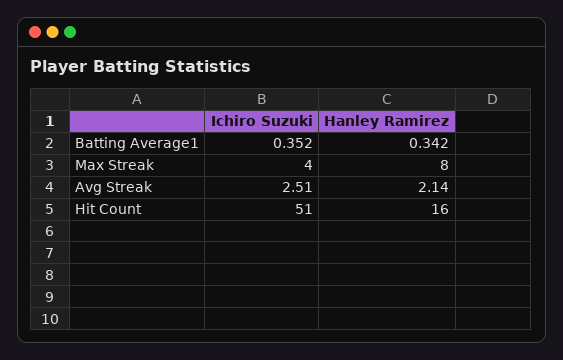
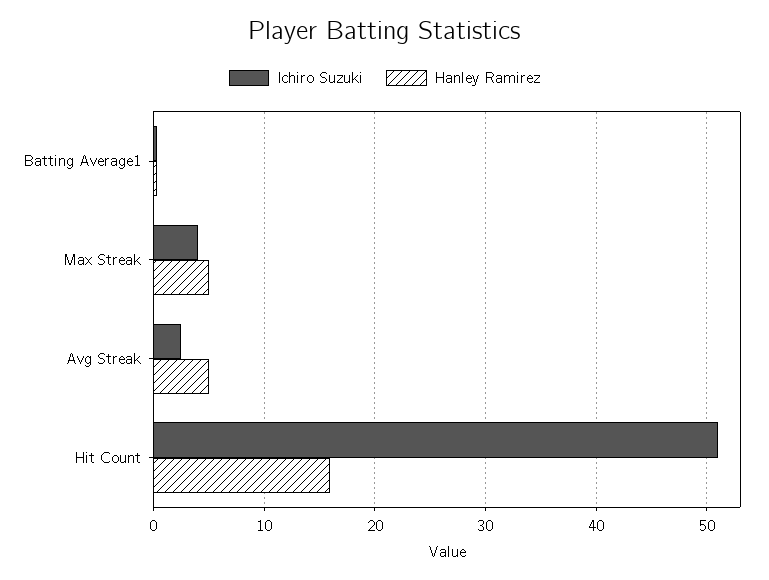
  {
    "Ichiro Suzuki": {
      "Batting Average1": 0.352,
      "Max Streak": 4,
      "Avg Streak": 2.51,
      "Hit Count": 51
    },
    "Hanley Ramirez": {
      "Batting Average1": 0.342,
-     "Max Streak": 8,
+     "Max Streak": 5,
-     "Avg Streak": 2.14,
+     "Avg Streak": 5,
      "Hit Count": 16
    }
  }

